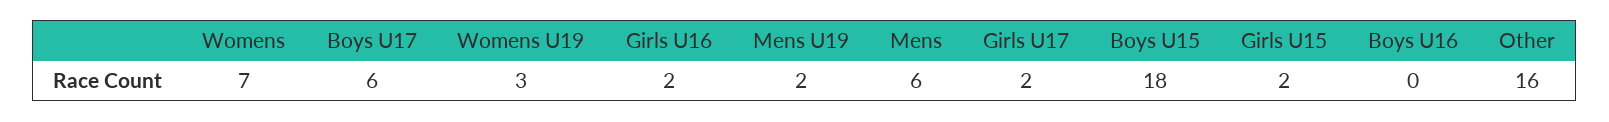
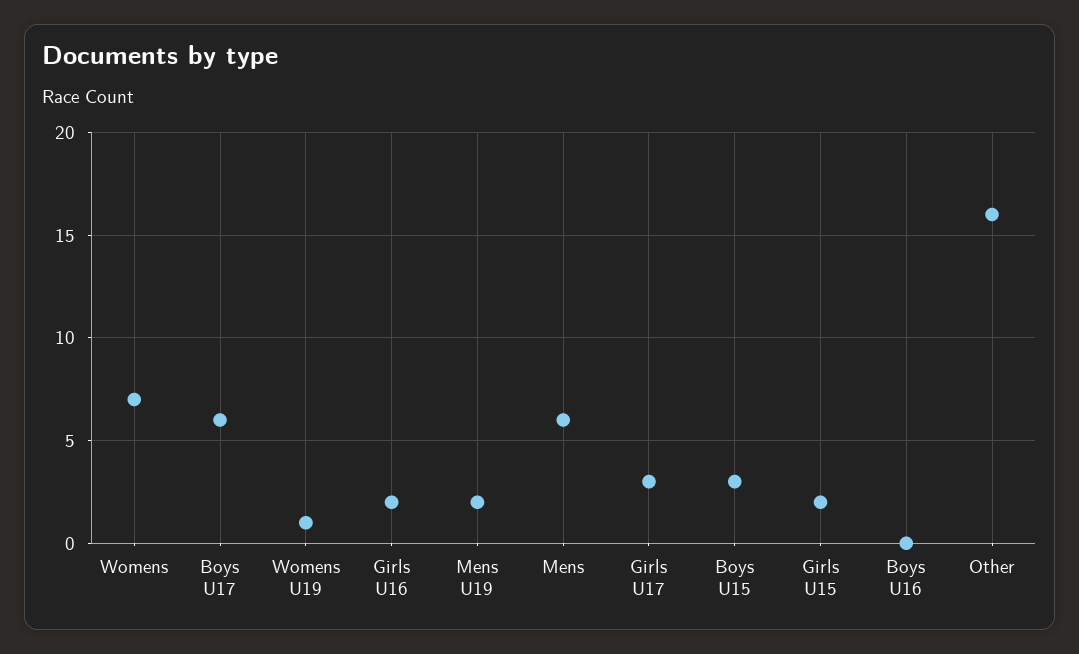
  {
    "Womens": 7,
    "Boys U17": 6,
-   "Womens U19": 3,
+   "Womens U19": 1,
    "Girls U16": 2,
    "Mens U19": 2,
    "Mens": 6,
-   "Girls U17": 2,
+   "Girls U17": 3,
-   "Boys U15": 18,
+   "Boys U15": 3,
    "Girls U15": 2,
    "Boys U16": 0,
    "Other": 16
  }

